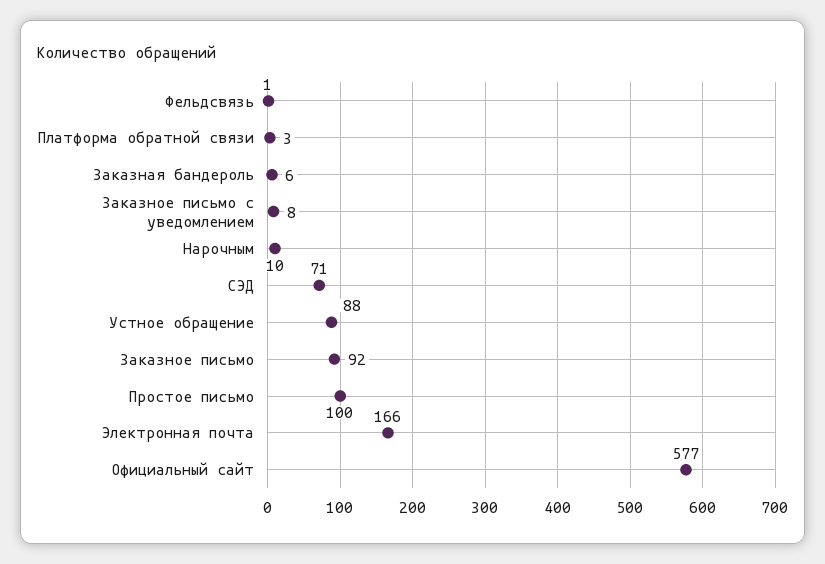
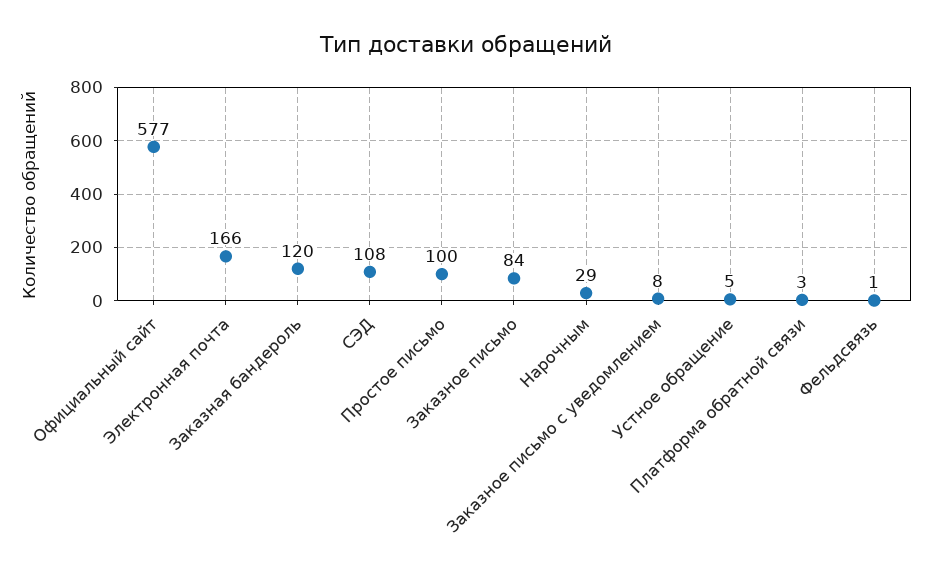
  {
    "Фельдсвязь": 1,
    "Платформа обратной связи": 3,
-   "Заказная бандероль": 6,
+   "Заказная бандероль": 120,
    "Заказное письмо с уведомлением": 8,
-   "Нарочным": 10,
+   "Нарочным": 29,
-   "СЭД": 71,
+   "СЭД": 108,
-   "Устное обращение": 88,
+   "Устное обращение": 5,
-   "Заказное письмо": 92,
+   "Заказное письмо": 84,
    "Простое письмо": 100,
    "Электронная почта": 166,
    "Официальный сайт": 577
  }

